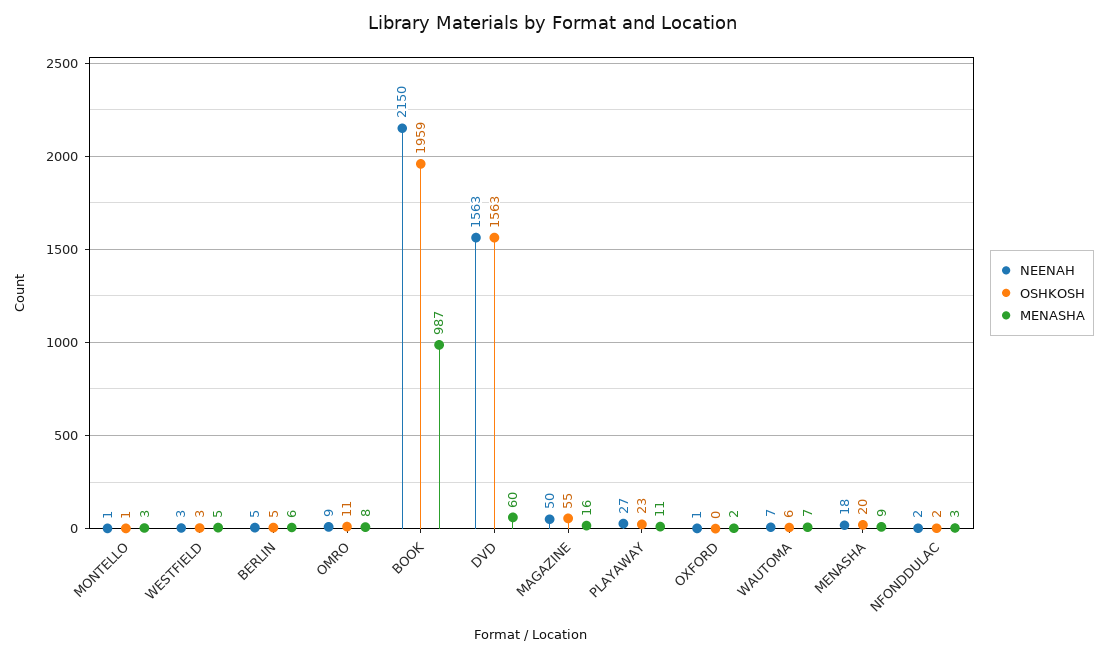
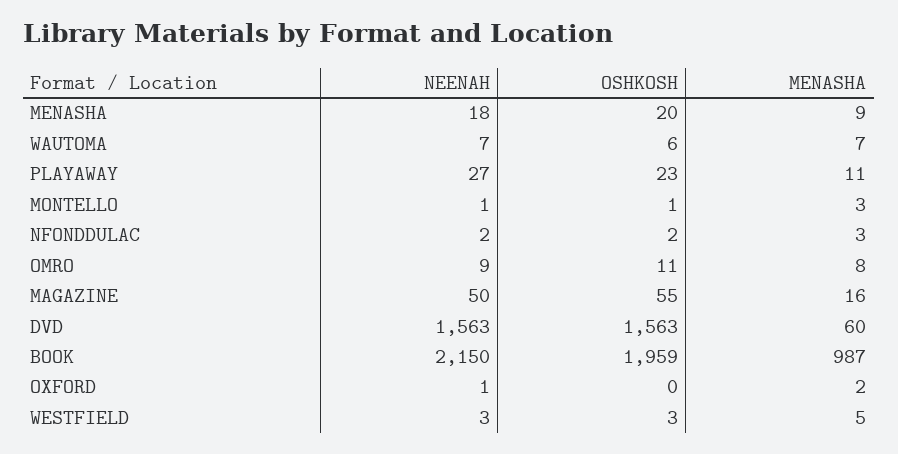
  {
    "NEENAH": {
      "MONTELLO": 1,
      "WESTFIELD": 3,
-     "BERLIN": 5,
      "OMRO": 9,
      "BOOK": 2150,
      "DVD": 1563,
      "MAGAZINE": 50,
      "PLAYAWAY": 27,
      "OXFORD": 1,
      "WAUTOMA": 7,
      "MENASHA": 18,
      "NFONDDULAC": 2
    },
    "OSHKOSH": {
      "MONTELLO": 1,
      "WESTFIELD": 3,
-     "BERLIN": 5,
      "OMRO": 11,
      "BOOK": 1959,
      "DVD": 1563,
      "MAGAZINE": 55,
      "PLAYAWAY": 23,
      "OXFORD": 0,
      "WAUTOMA": 6,
      "MENASHA": 20,
      "NFONDDULAC": 2
    },
    "MENASHA": {
      "MONTELLO": 3,
      "WESTFIELD": 5,
-     "BERLIN": 6,
      "OMRO": 8,
      "BOOK": 987,
      "DVD": 60,
      "MAGAZINE": 16,
      "PLAYAWAY": 11,
      "OXFORD": 2,
      "WAUTOMA": 7,
      "MENASHA": 9,
      "NFONDDULAC": 3
    }
  }

